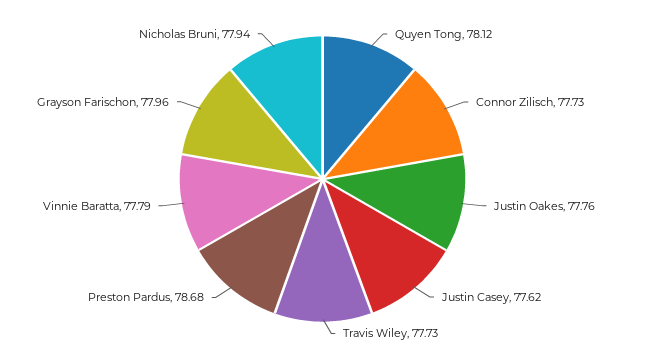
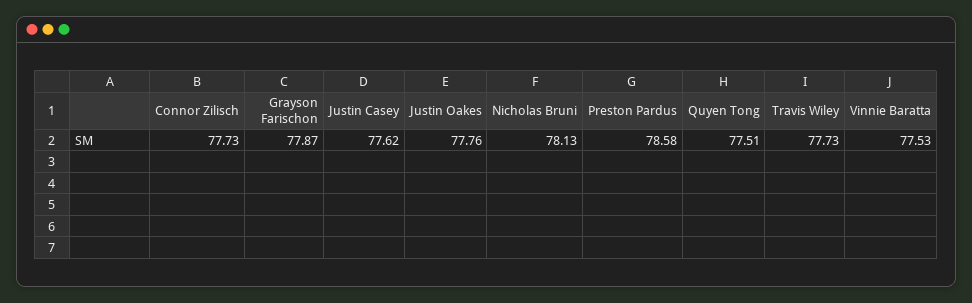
  {
-   "Quyen Tong": 78.12,
+   "Quyen Tong": 77.51,
    "Connor Zilisch": 77.73,
    "Justin Oakes": 77.76,
    "Justin Casey": 77.62,
    "Travis Wiley": 77.73,
-   "Preston Pardus": 78.68,
+   "Preston Pardus": 78.58,
-   "Vinnie Baratta": 77.79,
+   "Vinnie Baratta": 77.53,
-   "Grayson Farischon": 77.96,
+   "Grayson Farischon": 77.87,
-   "Nicholas Bruni": 77.94
+   "Nicholas Bruni": 78.13
  }

